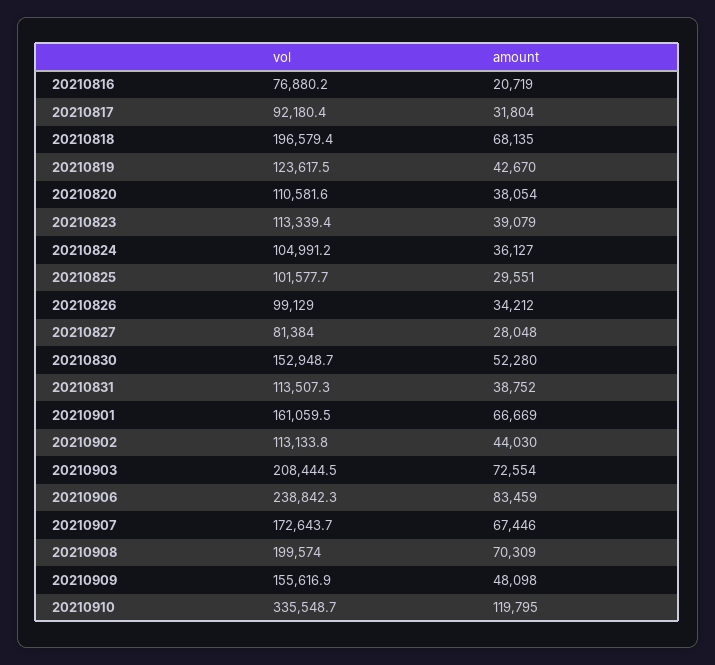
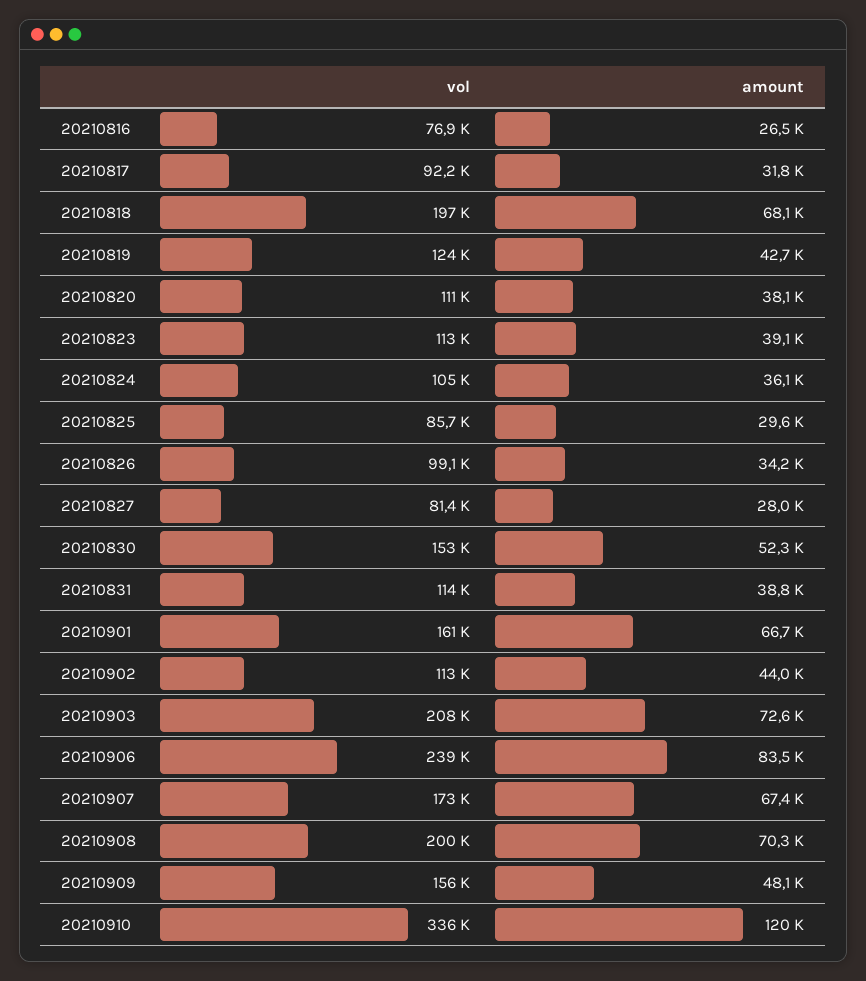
  {
    "vol": {
      "20210816": 76880.2,
      "20210817": 92180.4,
      "20210818": 196579.4,
      "20210819": 123617.5,
      "20210820": 110581.6,
      "20210823": 113339.4,
      "20210824": 104991.2,
-     "20210825": 101577.7,
+     "20210825": 85700,
      "20210826": 99129,
      "20210827": 81384,
      "20210830": 152948.7,
      "20210831": 113507.3,
      "20210901": 161059.5,
      "20210902": 113133.8,
      "20210903": 208444.5,
      "20210906": 238842.3,
      "20210907": 172643.7,
      "20210908": 199574,
      "20210909": 155616.9,
      "20210910": 335548.7
    },
    "amount": {
-     "20210816": 20719,
+     "20210816": 26500,
      "20210817": 31804,
      "20210818": 68135,
      "20210819": 42670,
      "20210820": 38054,
      "20210823": 39079,
      "20210824": 36127,
      "20210825": 29551,
      "20210826": 34212,
      "20210827": 28048,
      "20210830": 52280,
      "20210831": 38752,
      "20210901": 66669,
      "20210902": 44030,
      "20210903": 72554,
      "20210906": 83459,
      "20210907": 67446,
      "20210908": 70309,
      "20210909": 48098,
      "20210910": 119795
    }
  }

